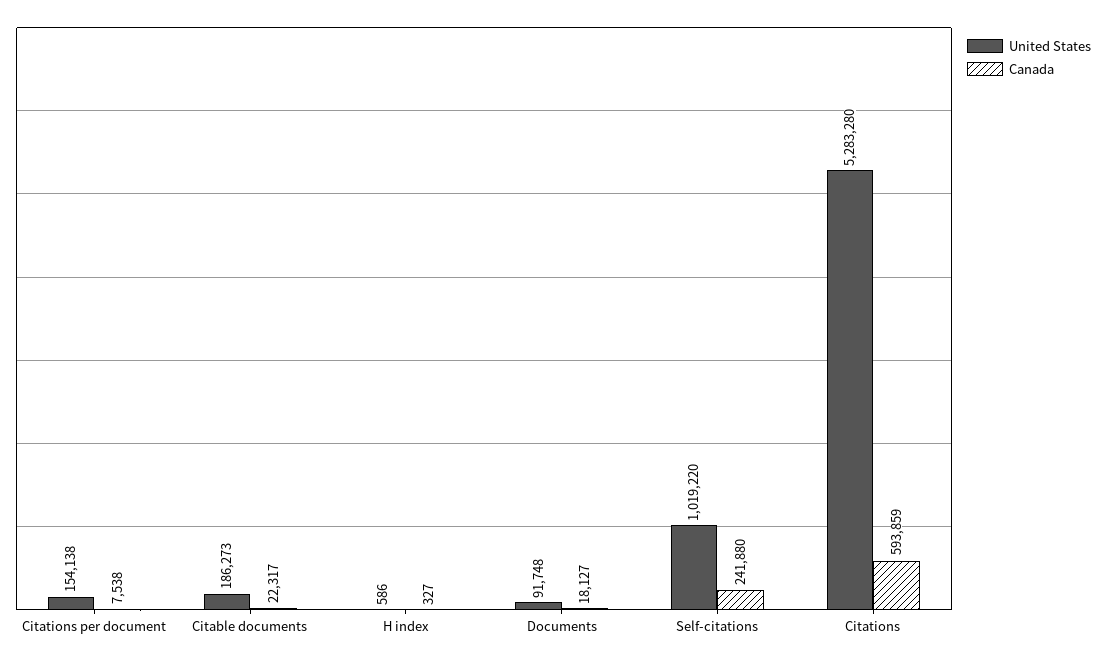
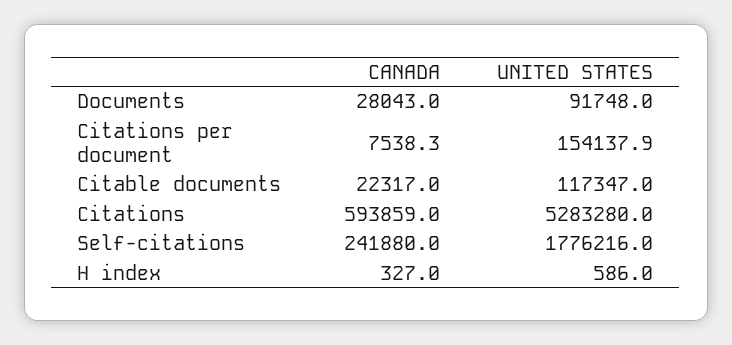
  {
    "United States": {
      "Citations per document": 154137.9,
-     "Citable documents": 186273,
+     "Citable documents": 117347,
      "H index": 586,
      "Documents": 91748,
-     "Self-citations": 1019220,
+     "Self-citations": 1776216,
      "Citations": 5283280
    },
    "Canada": {
      "Citations per document": 7538.3,
      "Citable documents": 22317,
      "H index": 327,
-     "Documents": 18127,
+     "Documents": 28043,
      "Self-citations": 241880,
      "Citations": 593859
    }
  }

